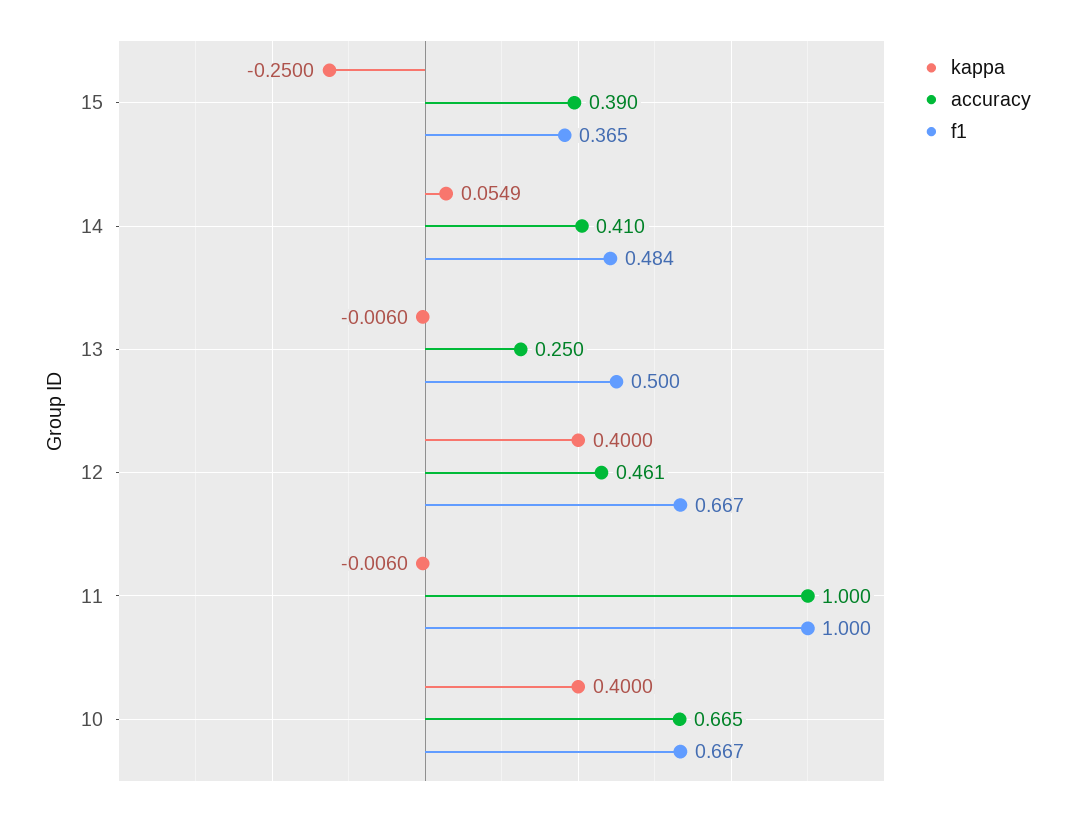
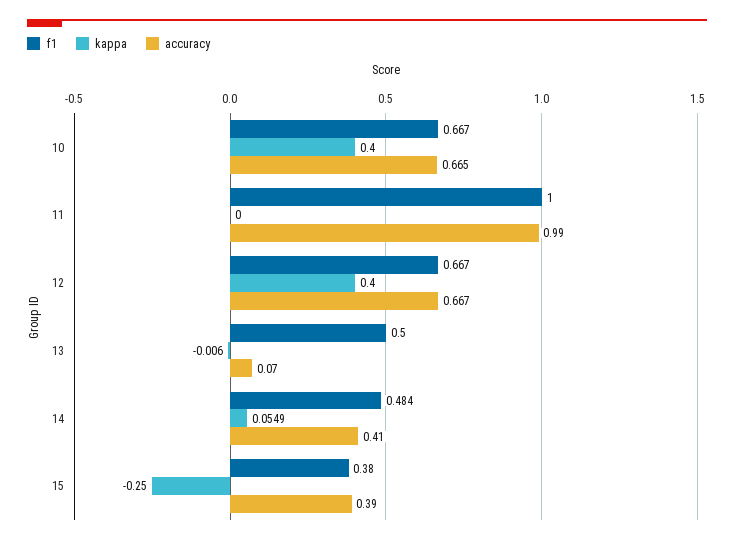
  {
    "kappa": {
      "15": -0.25,
      "14": 0.0549,
      "13": -0.006,
      "12": 0.4,
-     "11": -0.006,
+     "11": 0,
      "10": 0.4
    },
    "accuracy": {
      "15": 0.39,
      "14": 0.41,
-     "13": 0.25,
+     "13": 0.07,
-     "12": 0.461,
+     "12": 0.667,
-     "11": 1,
+     "11": 0.99,
      "10": 0.665
    },
    "f1": {
-     "15": 0.365,
+     "15": 0.38,
      "14": 0.484,
      "13": 0.5,
      "12": 0.667,
      "11": 1,
      "10": 0.667
    }
  }

